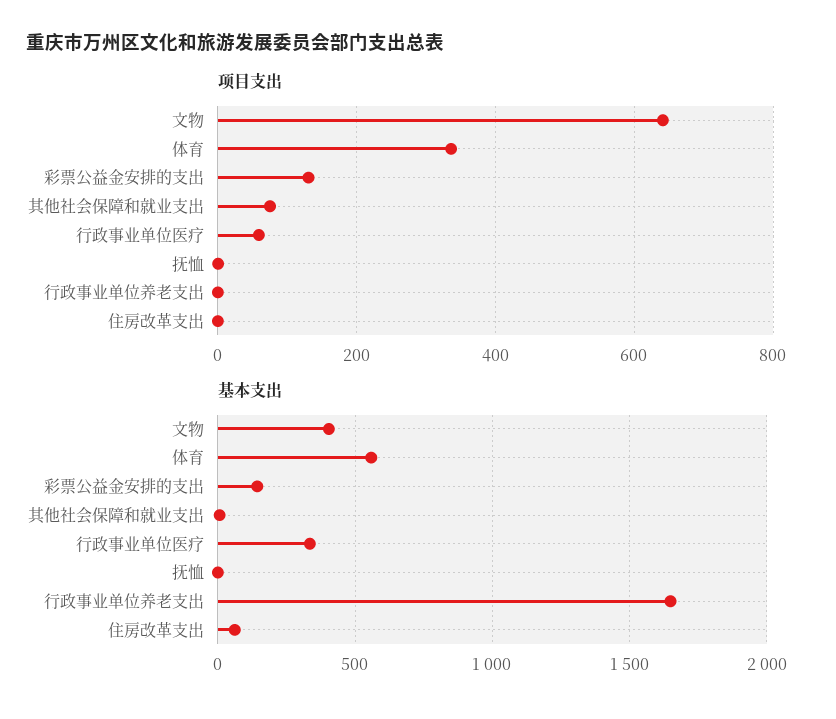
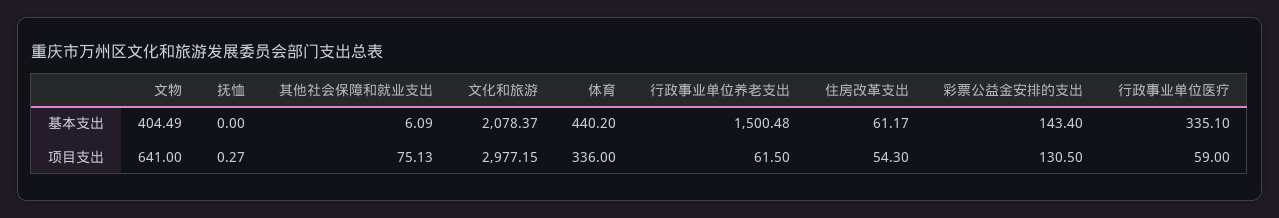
  {
    "项目支出": {
      "文物": 641,
      "体育": 336,
      "彩票公益金安排的支出": 130.5,
      "其他社会保障和就业支出": 75.13,
      "行政事业单位医疗": 59,
      "抚恤": 0.27,
-     "行政事业单位养老支出": 0,
+     "行政事业单位养老支出": 61.5,
-     "住房改革支出": 0
+     "住房改革支出": 54.3,
+     "文化和旅游": 2977.15
    },
    "基本支出": {
      "文物": 404.49,
-     "体育": 550,
+     "体育": 440.2,
      "彩票公益金安排的支出": 143.4,
      "其他社会保障和就业支出": 6.09,
      "行政事业单位医疗": 335.1,
      "抚恤": 0,
-     "行政事业单位养老支出": 1650,
+     "行政事业单位养老支出": 1500.48,
-     "住房改革支出": 61.17
+     "住房改革支出": 61.17,
+     "文化和旅游": 2078.37
    }
  }

